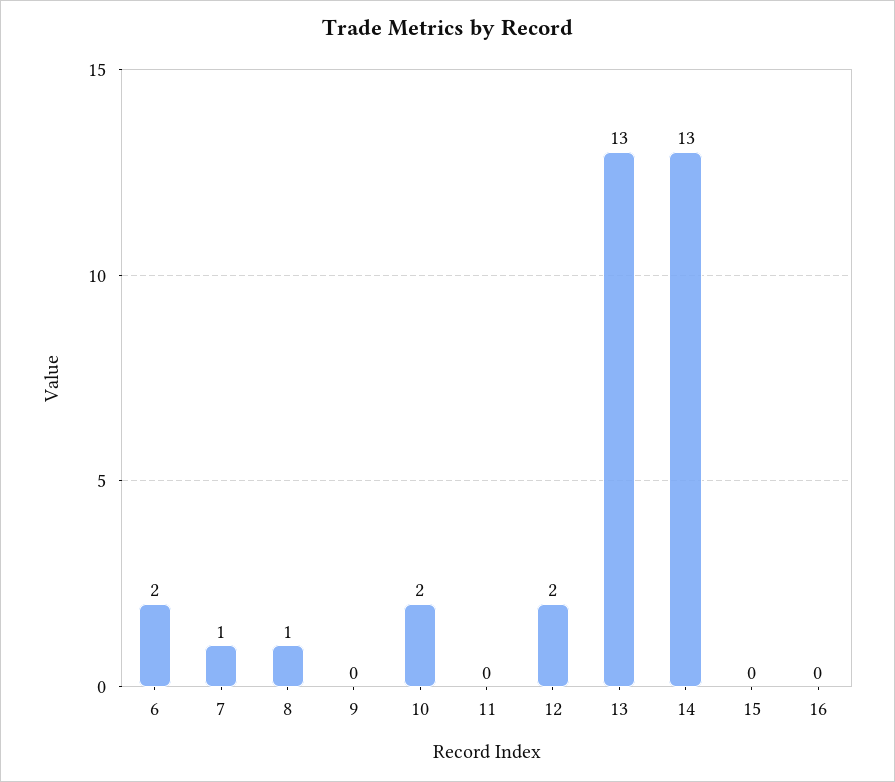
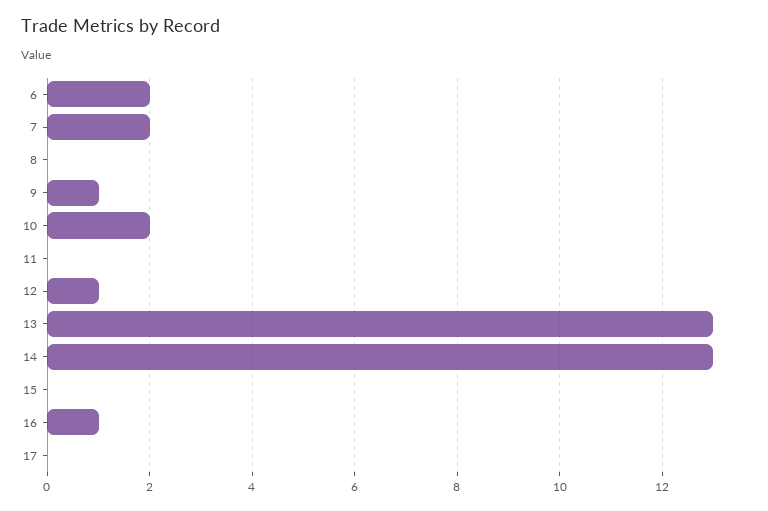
  {
    "6": 2,
-   "7": 1,
+   "7": 2,
-   "8": 1,
+   "8": 0,
-   "9": 0,
+   "9": 1,
    "10": 2,
    "11": 0,
-   "12": 2,
+   "12": 1,
    "13": 13,
    "14": 13,
    "15": 0,
-   "16": 0
+   "16": 1,
+   "17": 0
  }

